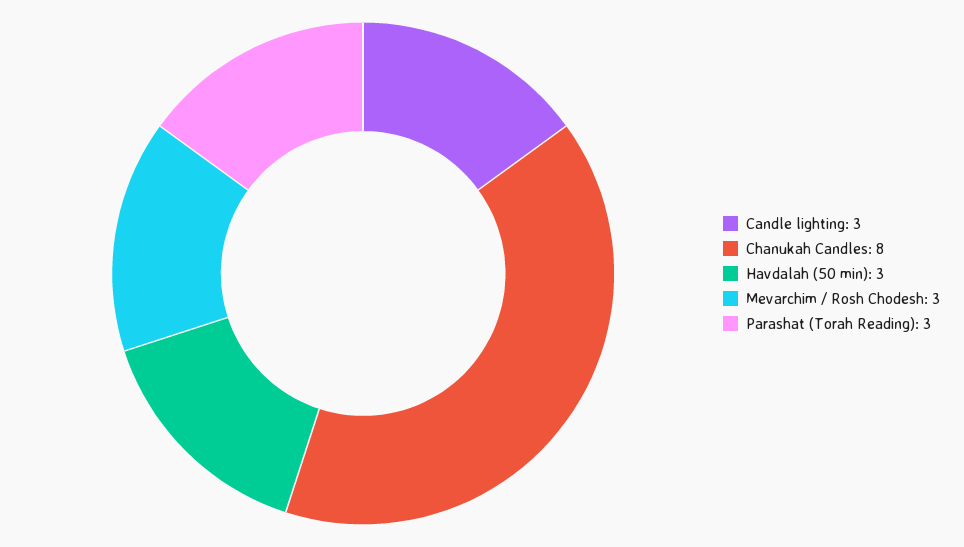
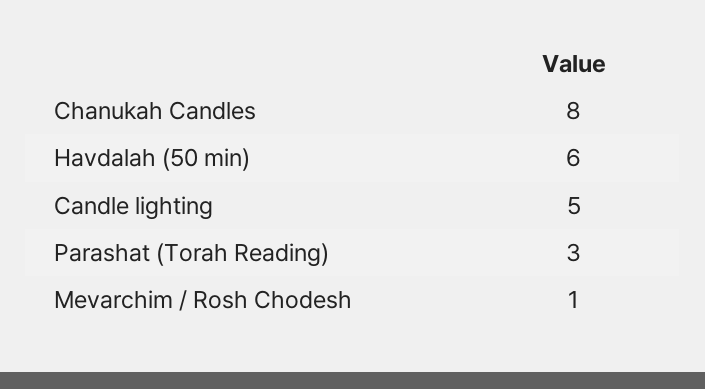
  {
-   "Candle lighting": 3,
+   "Candle lighting": 5,
    "Chanukah Candles": 8,
-   "Havdalah (50 min)": 3,
+   "Havdalah (50 min)": 6,
-   "Mevarchim / Rosh Chodesh": 3,
+   "Mevarchim / Rosh Chodesh": 1,
    "Parashat (Torah Reading)": 3
  }

